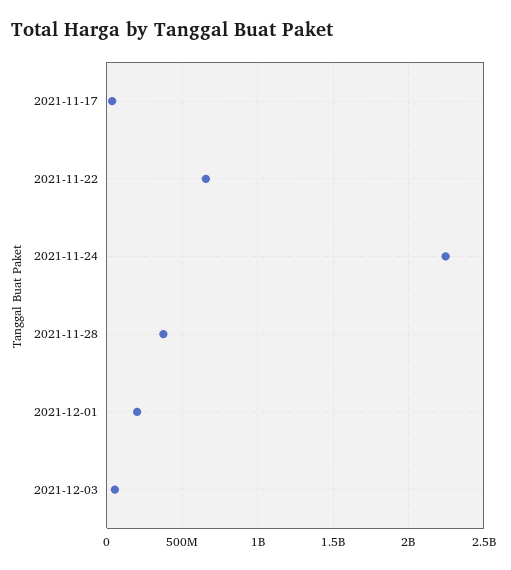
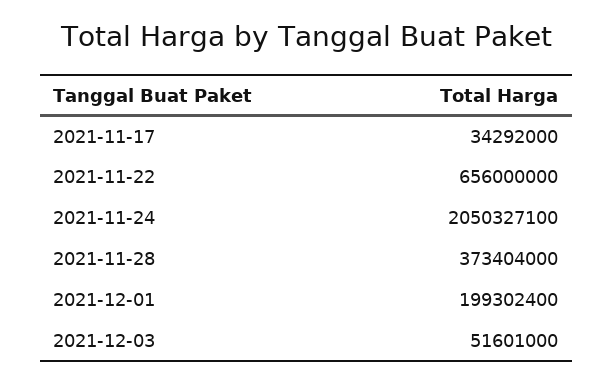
  {
    "2021-11-17": 34292000,
    "2021-11-22": 656000000,
-   "2021-11-24": 2250000000,
+   "2021-11-24": 2050327100,
    "2021-11-28": 373404000,
    "2021-12-01": 199302400,
    "2021-12-03": 51601000
  }

